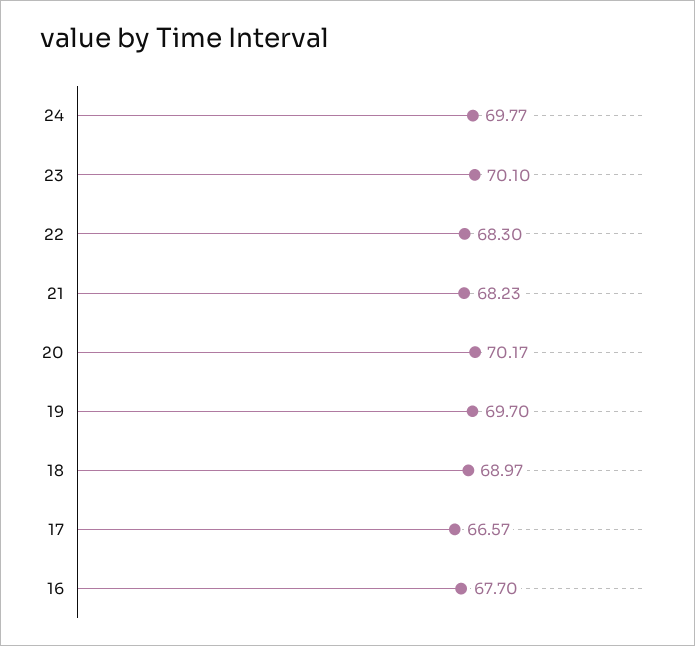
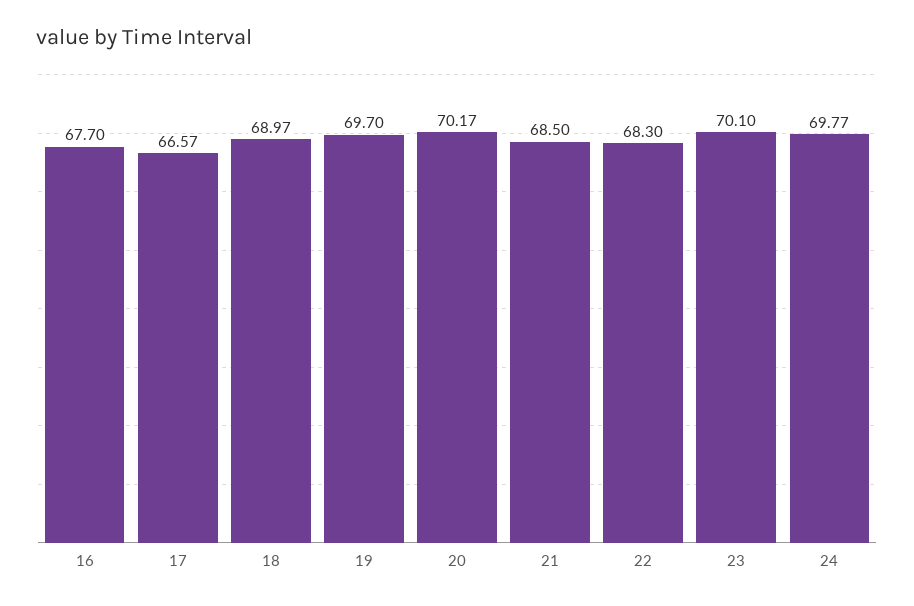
  {
    "24": 69.77,
    "23": 70.1,
    "22": 68.3,
-   "21": 68.23,
+   "21": 68.5,
    "20": 70.17,
    "19": 69.7,
    "18": 68.97,
    "17": 66.57,
    "16": 67.7
  }

